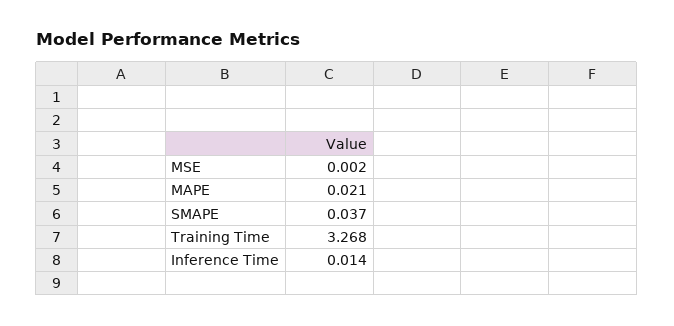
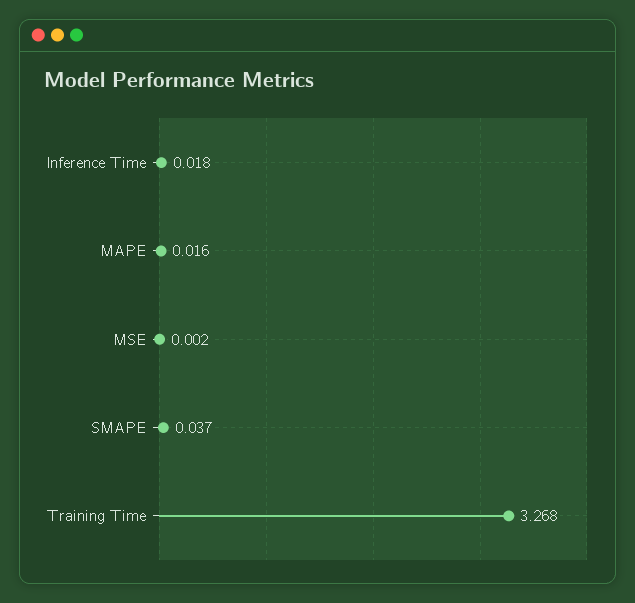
  {
    "MSE": 0.002,
-   "MAPE": 0.021,
+   "MAPE": 0.016,
    "SMAPE": 0.037,
    "Training Time": 3.268,
-   "Inference Time": 0.014
+   "Inference Time": 0.018
  }

